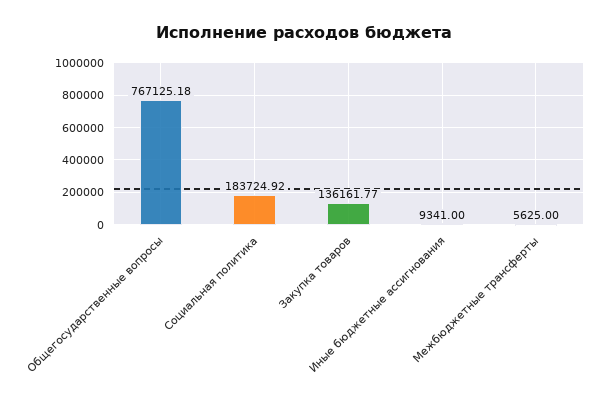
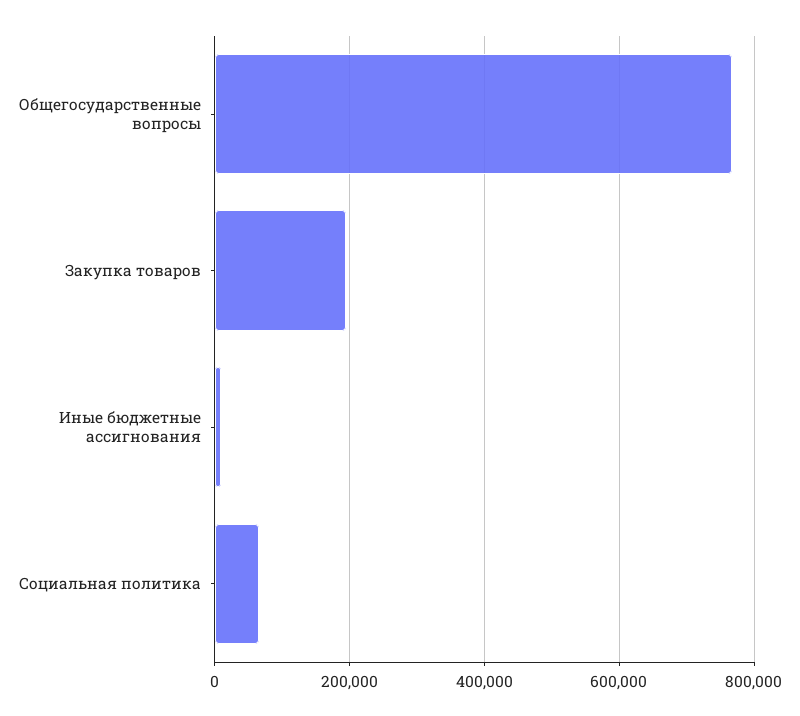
  {
    "Общегосударственные вопросы": 767125.18,
-   "Социальная политика": 183724.92,
+   "Социальная политика": 60000,
-   "Закупка товаров": 136161.77,
+   "Закупка товаров": 200000,
-   "Иные бюджетные ассигнования": 9341,
+   "Иные бюджетные ассигнования": 9341
-   "Межбюджетные трансферты": 5625
  }

